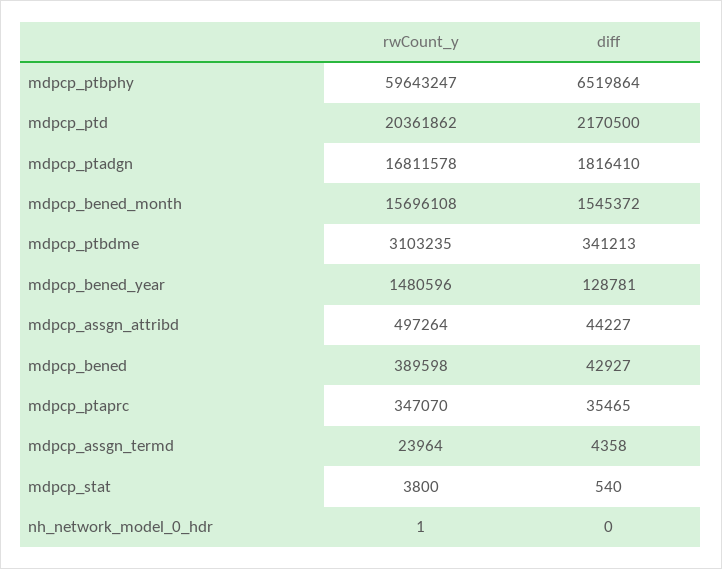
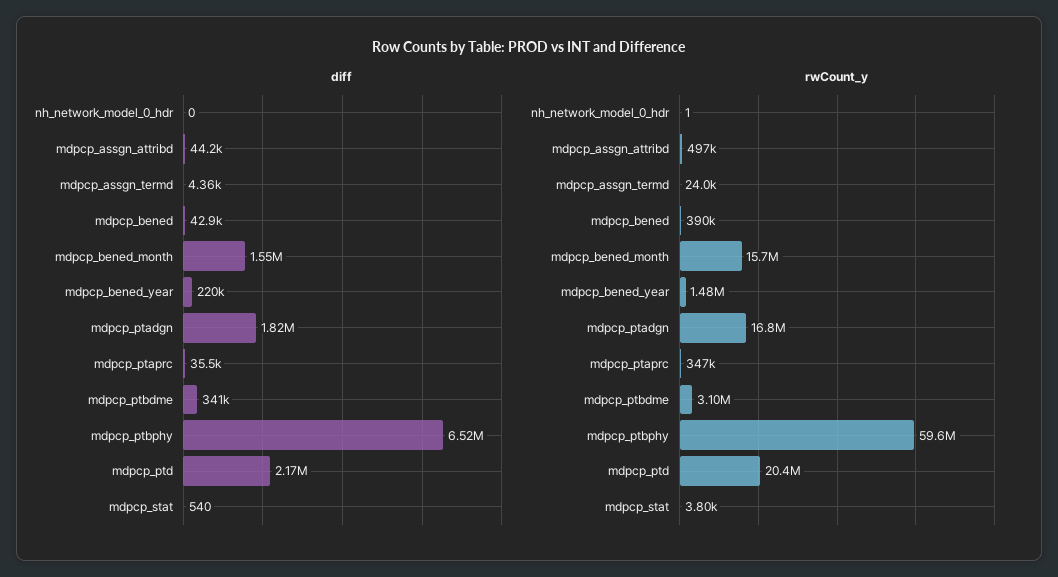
  {
    "rwCount_y": {
      "mdpcp_ptbphy": 59643247,
      "mdpcp_ptd": 20361862,
      "mdpcp_ptadgn": 16811578,
      "mdpcp_bened_month": 15696108,
      "mdpcp_ptbdme": 3103235,
      "mdpcp_bened_year": 1480596,
      "mdpcp_assgn_attribd": 497264,
      "mdpcp_bened": 389598,
      "mdpcp_ptaprc": 347070,
      "mdpcp_assgn_termd": 23964,
      "mdpcp_stat": 3800,
      "nh_network_model_0_hdr": 1
    },
    "diff": {
      "mdpcp_ptbphy": 6519864,
      "mdpcp_ptd": 2170500,
      "mdpcp_ptadgn": 1816410,
      "mdpcp_bened_month": 1545372,
      "mdpcp_ptbdme": 341213,
-     "mdpcp_bened_year": 128781,
+     "mdpcp_bened_year": 220000,
      "mdpcp_assgn_attribd": 44227,
      "mdpcp_bened": 42927,
      "mdpcp_ptaprc": 35465,
      "mdpcp_assgn_termd": 4358,
      "mdpcp_stat": 540,
      "nh_network_model_0_hdr": 0
    }
  }

